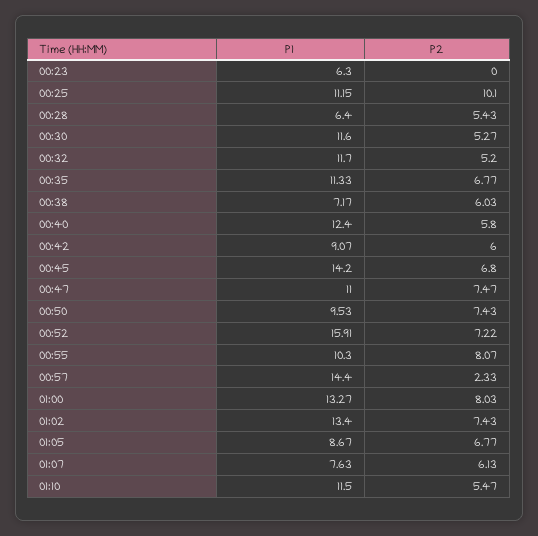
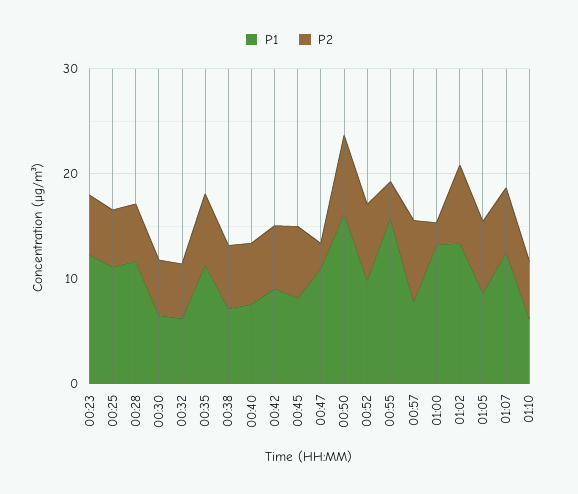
  {
    "P1": {
-     "00:23": 6.3,
+     "00:23": 12,
      "00:25": 11.15,
-     "00:28": 6.4,
+     "00:28": 12,
-     "00:30": 11.6,
+     "00:30": 6,
-     "00:32": 11.7,
+     "00:32": 6,
      "00:35": 11.33,
      "00:38": 7.17,
-     "00:40": 12.4,
+     "00:40": 8,
      "00:42": 9.07,
-     "00:45": 14.2,
+     "00:45": 8,
      "00:47": 11,
-     "00:50": 9.53,
+     "00:50": 16,
-     "00:52": 15.91,
+     "00:52": 10,
-     "00:55": 10.3,
+     "00:55": 16,
-     "00:57": 14.4,
+     "00:57": 8,
      "01:00": 13.27,
      "01:02": 13.4,
      "01:05": 8.67,
-     "01:07": 7.63,
+     "01:07": 12,
-     "01:10": 11.5
+     "01:10": 6
    },
    "P2": {
-     "00:23": 0,
+     "00:23": 6,
-     "00:25": 10.1,
+     "00:25": 6,
      "00:28": 5.43,
      "00:30": 5.27,
      "00:32": 5.2,
      "00:35": 6.77,
      "00:38": 6.03,
      "00:40": 5.8,
      "00:42": 6,
      "00:45": 6.8,
-     "00:47": 7.47,
+     "00:47": 2,
      "00:50": 7.43,
      "00:52": 7.22,
-     "00:55": 8.07,
+     "00:55": 4,
-     "00:57": 2.33,
+     "00:57": 8,
-     "01:00": 8.03,
+     "01:00": 2,
      "01:02": 7.43,
      "01:05": 6.77,
      "01:07": 6.13,
      "01:10": 5.47
    }
  }

